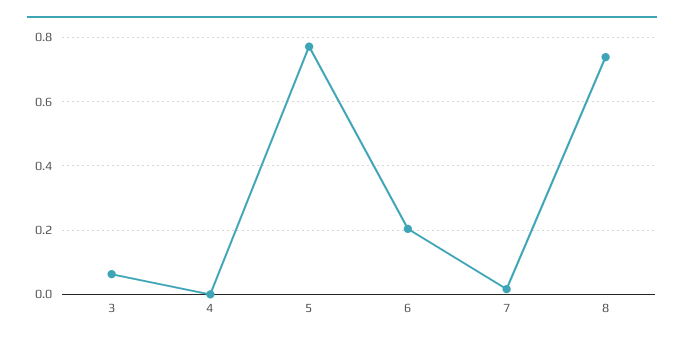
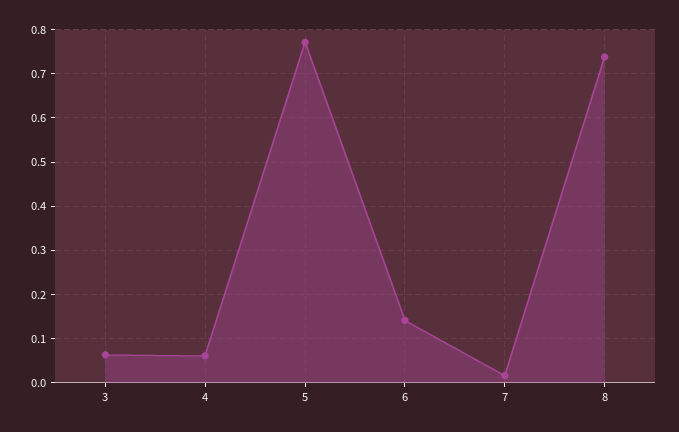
  {
    "3": 0.06,
-   "4": 0,
+   "4": 0.06,
    "5": 0.78,
-   "6": 0.2,
+   "6": 0.14,
    "7": 0.02,
    "8": 0.74
  }

